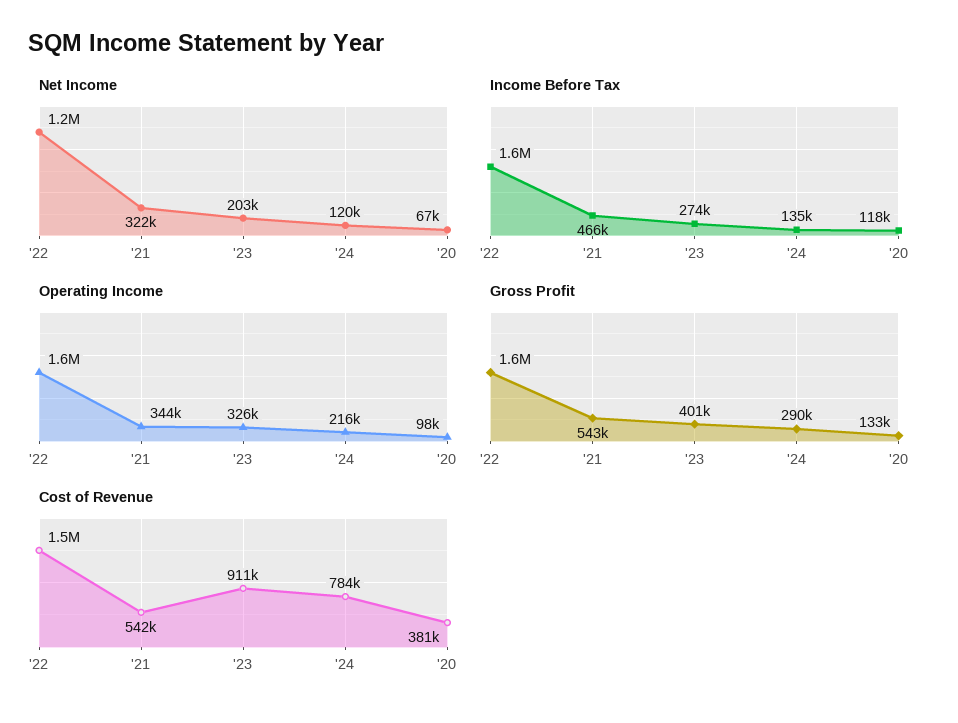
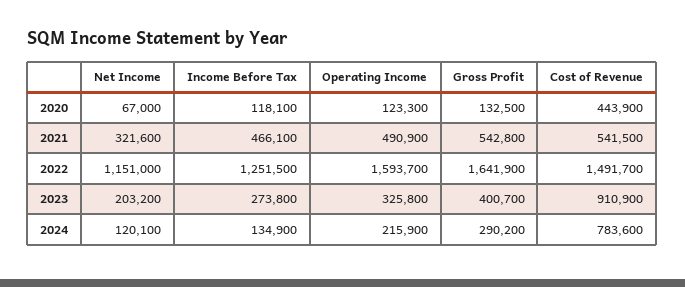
  {
    "Net Income": {
      "'22": 1151000,
      "'21": 321600,
      "'23": 203200,
      "'24": 120100,
      "'20": 67000
    },
    "Income Before Tax": {
-     "'22": 1600000,
+     "'22": 1251500,
      "'21": 466100,
      "'23": 273800,
      "'24": 134900,
      "'20": 118100
    },
    "Operating Income": {
      "'22": 1593700,
-     "'21": 344000,
+     "'21": 490900,
      "'23": 325800,
      "'24": 215900,
-     "'20": 98000
+     "'20": 123300
    },
    "Gross Profit": {
      "'22": 1641900,
      "'21": 542800,
      "'23": 400700,
      "'24": 290200,
      "'20": 132500
    },
    "Cost of Revenue": {
      "'22": 1491700,
      "'21": 541500,
      "'23": 910900,
      "'24": 783600,
-     "'20": 381000
+     "'20": 443900
    }
  }

